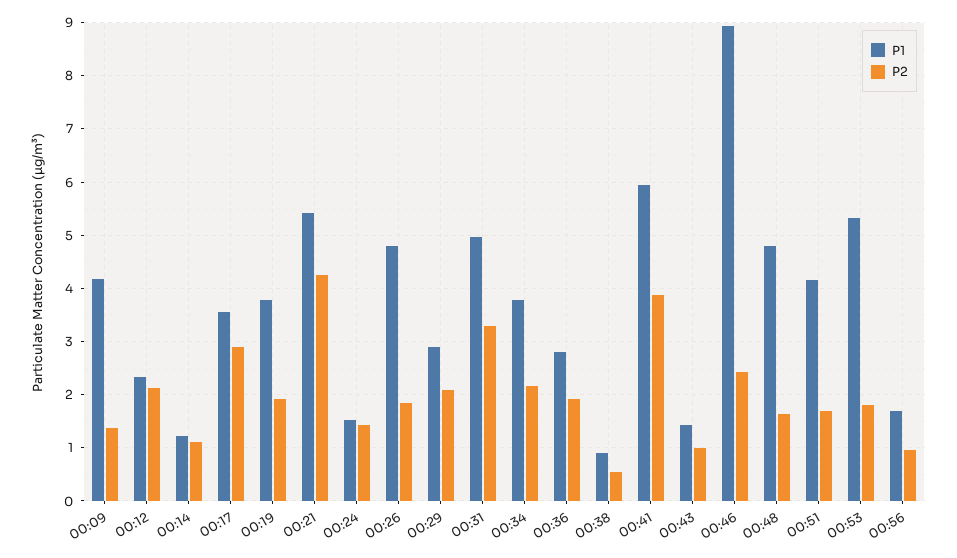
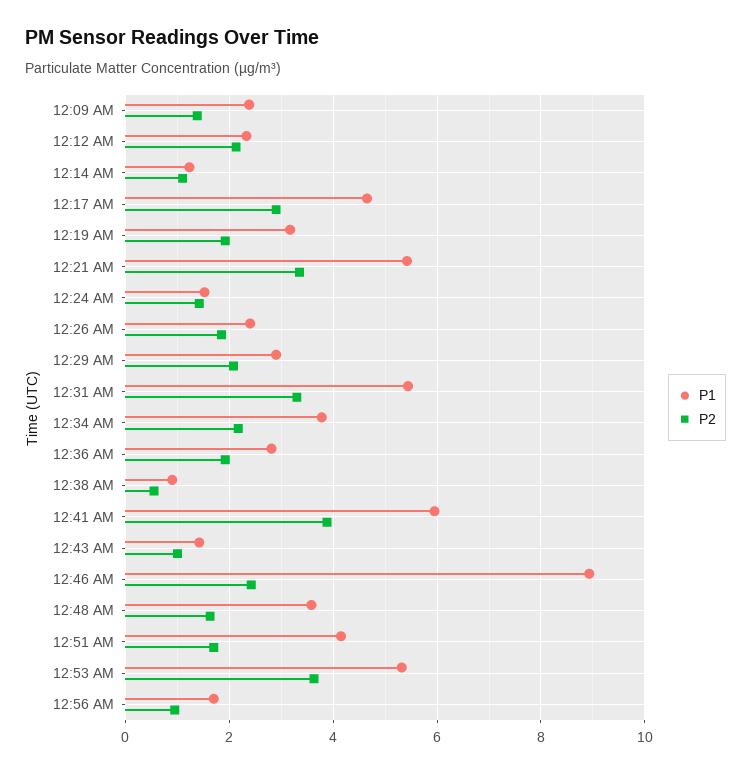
  {
    "P1": {
-     "00:09": 4.2,
+     "00:09": 2.4,
      "00:12": 2.4,
      "00:14": 1.2,
-     "00:17": 3.6,
+     "00:17": 4.6,
-     "00:19": 3.8,
+     "00:19": 3.2,
      "00:21": 5.4,
      "00:24": 1.6,
-     "00:26": 4.8,
+     "00:26": 2.4,
      "00:29": 3,
-     "00:31": 5,
+     "00:31": 5.4,
      "00:34": 3.8,
      "00:36": 2.8,
      "00:38": 1,
      "00:41": 6,
      "00:43": 1.4,
      "00:46": 9,
-     "00:48": 4.8,
+     "00:48": 3.6,
      "00:51": 4.2,
      "00:53": 5.4,
      "00:56": 1.8
    },
    "P2": {
      "00:09": 1.4,
      "00:12": 2.2,
      "00:14": 1.2,
      "00:17": 3,
      "00:19": 2,
-     "00:21": 4.2,
+     "00:21": 3.4,
      "00:24": 1.4,
      "00:26": 1.8,
      "00:29": 2,
      "00:31": 3.4,
      "00:34": 2.2,
      "00:36": 2,
      "00:38": 0.6,
      "00:41": 3.8,
      "00:43": 1,
      "00:46": 2.4,
      "00:48": 1.6,
      "00:51": 1.8,
-     "00:53": 1.8,
+     "00:53": 3.6,
      "00:56": 1
    }
  }

